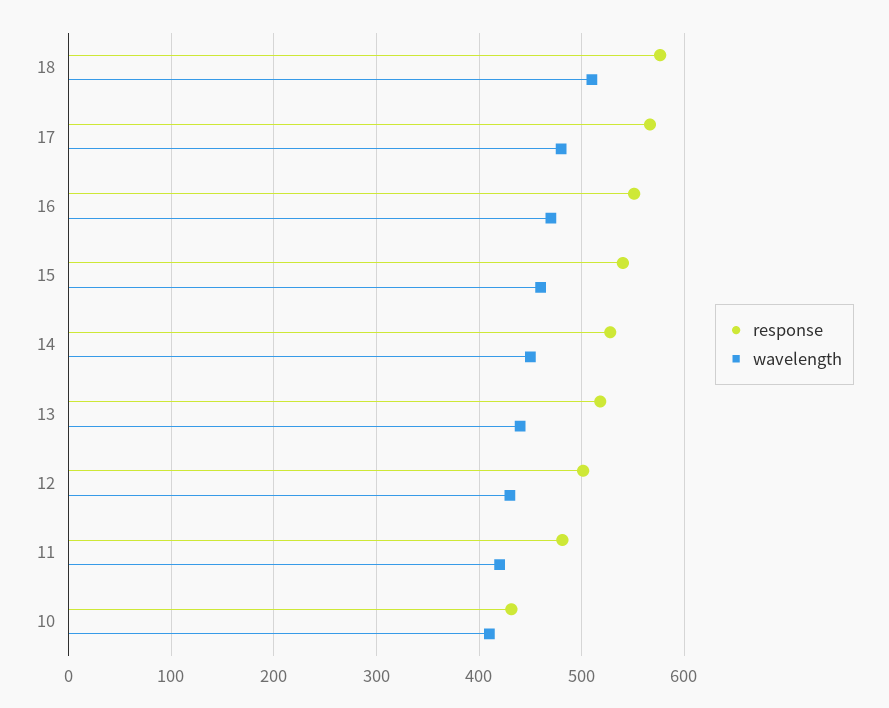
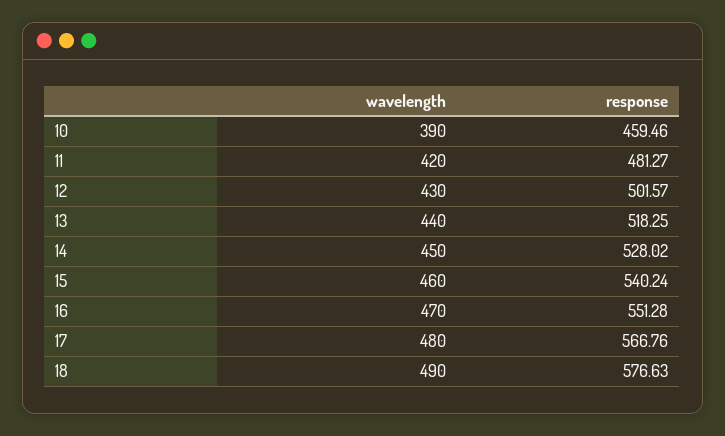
  {
    "response": {
      "18": 576.63,
      "17": 566.76,
      "16": 551.28,
      "15": 540.24,
      "14": 528.02,
      "13": 518.25,
      "12": 501.57,
      "11": 481.27,
-     "10": 430
+     "10": 459.46
    },
    "wavelength": {
-     "18": 510,
+     "18": 490,
      "17": 480,
      "16": 470,
      "15": 460,
      "14": 450,
      "13": 440,
      "12": 430,
      "11": 420,
-     "10": 410
+     "10": 390
    }
  }

